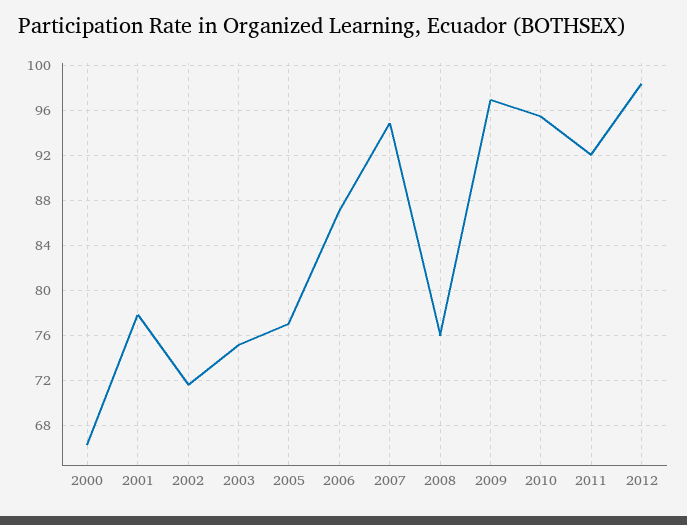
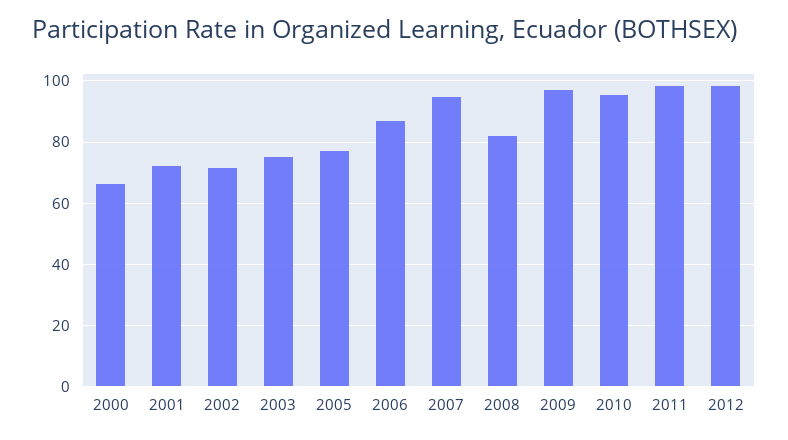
  {
    "2000": 66,
-   "2001": 78,
+   "2001": 72,
    "2002": 72,
    "2003": 75,
    "2005": 77,
    "2006": 87,
    "2007": 95,
-   "2008": 76,
+   "2008": 82,
    "2009": 97,
    "2010": 96,
-   "2011": 92,
+   "2011": 98,
    "2012": 98
  }

